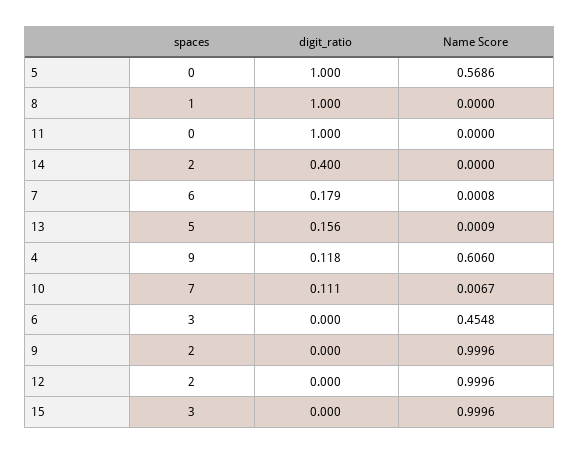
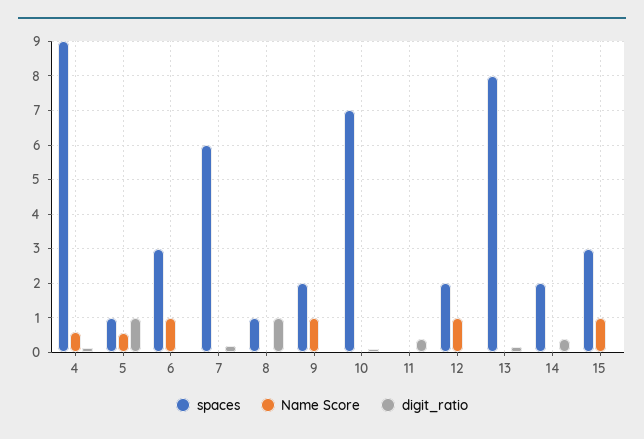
  {
    "spaces": {
-     "5": 0,
+     "5": 1,
      "8": 1,
      "11": 0,
      "14": 2,
      "7": 6,
-     "13": 5,
+     "13": 8,
      "4": 9,
      "10": 7,
      "6": 3,
      "9": 2,
      "12": 2,
      "15": 3
    },
    "digit_ratio": {
      "5": 1,
      "8": 1,
-     "11": 1,
+     "11": 0.4,
      "14": 0.4,
      "7": 0.179,
      "13": 0.156,
      "4": 0.118,
      "10": 0.111,
      "6": 0,
      "9": 0,
      "12": 0,
      "15": 0
    },
    "Name Score": {
      "5": 0.5686,
      "8": 0,
      "11": 0,
      "14": 0,
      "7": 0.0008,
      "13": 0.0009,
      "4": 0.606,
      "10": 0.0067,
-     "6": 0.4548,
+     "6": 1,
      "9": 0.9996,
      "12": 0.9996,
      "15": 0.9996
    }
  }

